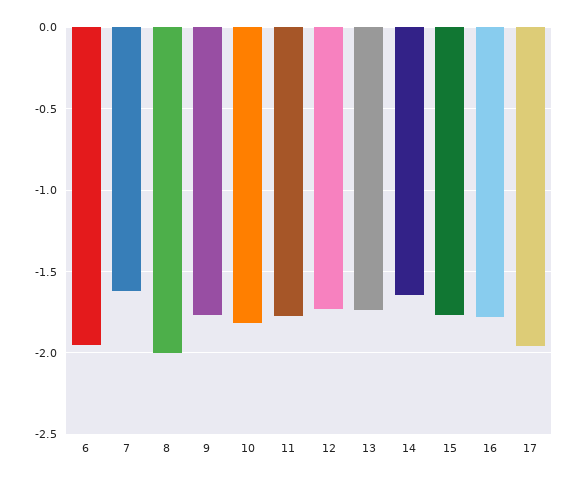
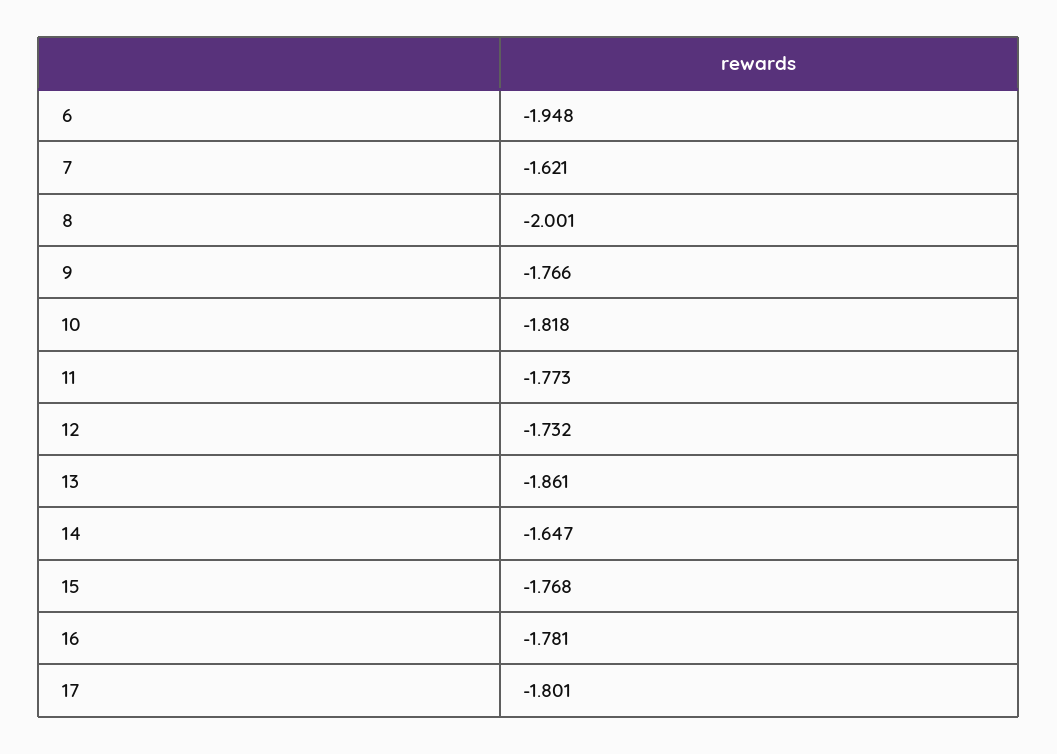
  {
    "6": -1.948,
    "7": -1.621,
    "8": -2.001,
    "9": -1.766,
    "10": -1.818,
    "11": -1.773,
    "12": -1.732,
-   "13": -1.75,
+   "13": -1.861,
    "14": -1.647,
    "15": -1.768,
    "16": -1.781,
-   "17": -1.95
+   "17": -1.801
  }

